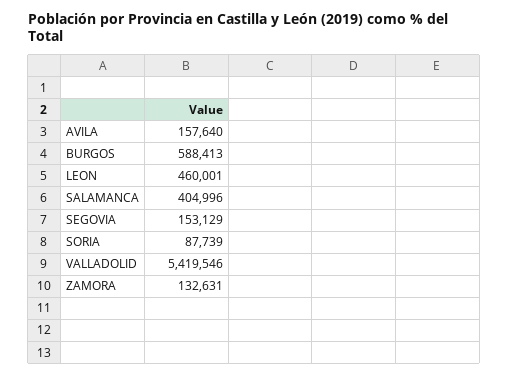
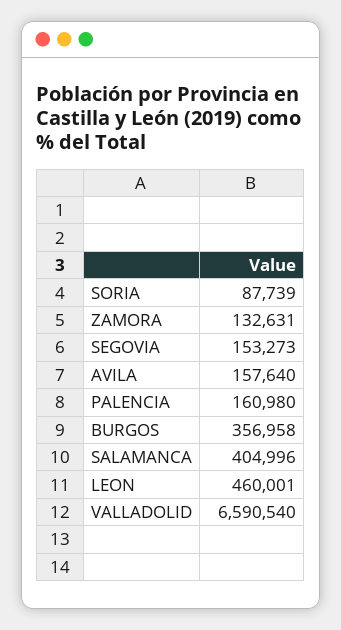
  {
    "AVILA": 157640,
-   "BURGOS": 588413,
+   "BURGOS": 356958,
    "LEON": 460001,
    "SALAMANCA": 404996,
-   "SEGOVIA": 153129,
+   "SEGOVIA": 153273,
    "SORIA": 87739,
-   "VALLADOLID": 5419546,
+   "VALLADOLID": 6590540,
-   "ZAMORA": 132631
+   "ZAMORA": 132631,
+   "PALENCIA": 160980
  }

